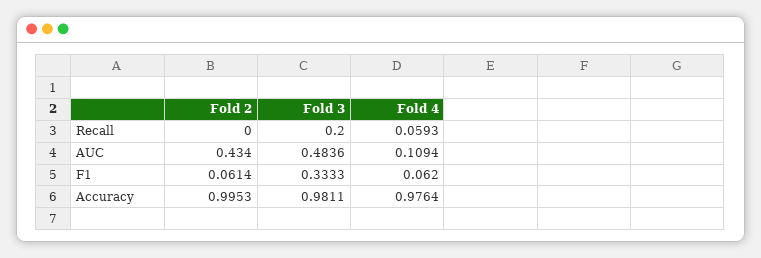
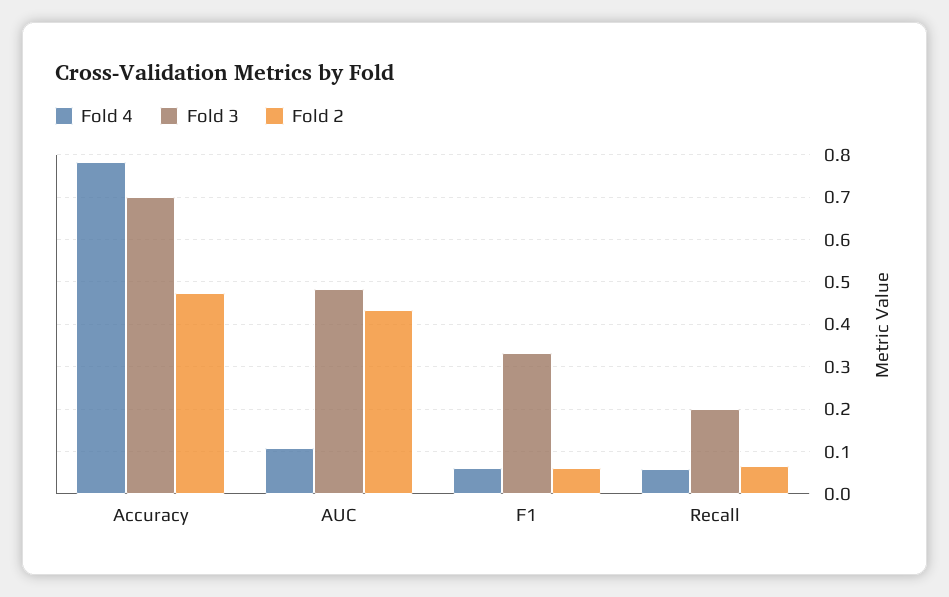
  {
    "Fold 2": {
-     "Recall": 0,
+     "Recall": 0.06,
      "AUC": 0.434,
      "F1": 0.0614,
-     "Accuracy": 0.9953
+     "Accuracy": 0.48
    },
    "Fold 3": {
      "Recall": 0.2,
      "AUC": 0.4836,
      "F1": 0.3333,
-     "Accuracy": 0.9811
+     "Accuracy": 0.7
    },
    "Fold 4": {
      "Recall": 0.0593,
      "AUC": 0.1094,
      "F1": 0.062,
-     "Accuracy": 0.9764
+     "Accuracy": 0.78
    }
  }

